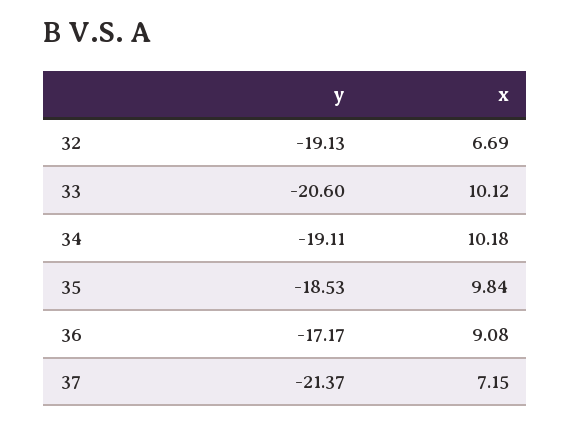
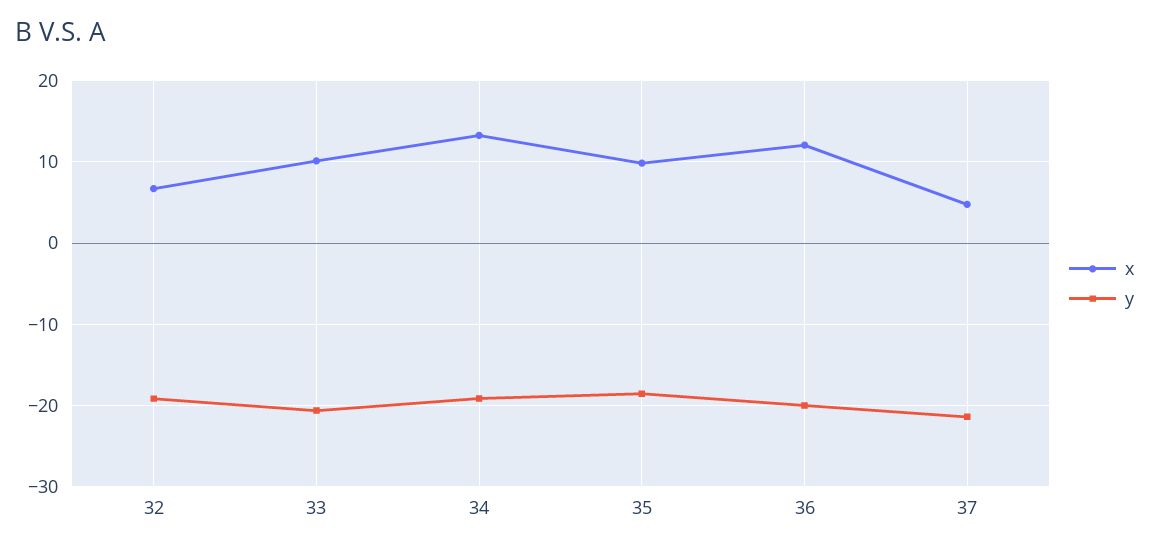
  {
    "y": {
      "32": -19.13,
      "33": -20.6,
      "34": -19.11,
      "35": -18.53,
-     "36": -17.17,
+     "36": -20,
      "37": -21.37
    },
    "x": {
      "32": 6.69,
      "33": 10.12,
-     "34": 10.18,
+     "34": 13,
      "35": 9.84,
-     "36": 9.08,
+     "36": 12,
-     "37": 7.15
+     "37": 5
    }
  }

